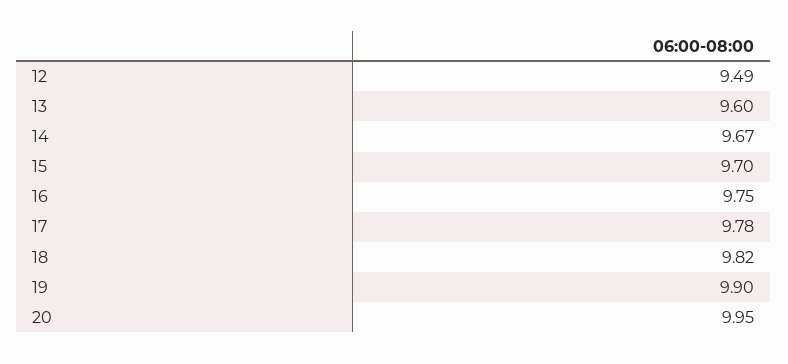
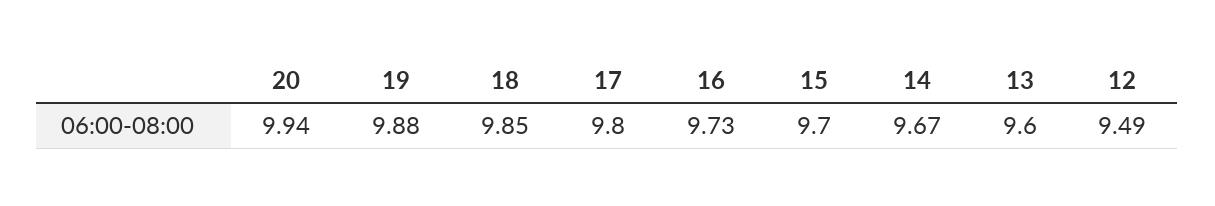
  {
    "12": 9.49,
    "13": 9.6,
    "14": 9.67,
    "15": 9.7,
-   "16": 9.75,
+   "16": 9.73,
-   "17": 9.78,
+   "17": 9.8,
-   "18": 9.82,
+   "18": 9.85,
-   "19": 9.9,
+   "19": 9.88,
-   "20": 9.95
+   "20": 9.94
  }

